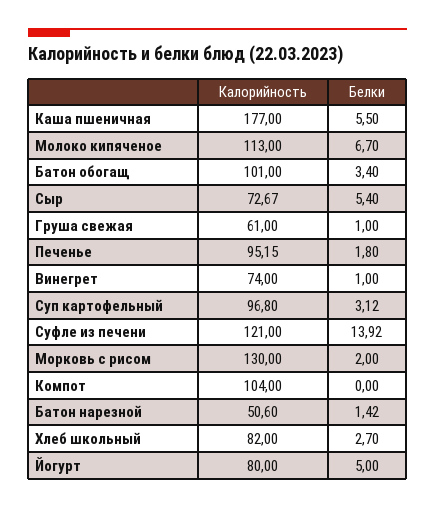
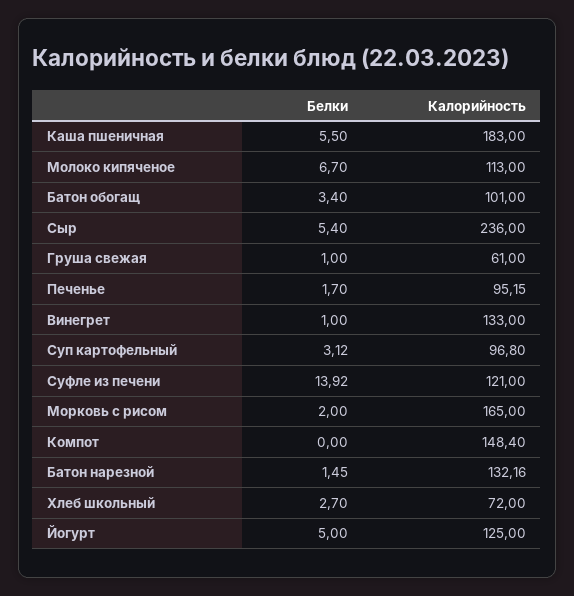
  {
    "Калорийность": {
-     "Каша пшеничная": 177,
+     "Каша пшеничная": 183,
      "Молоко кипяченое": 113,
      "Батон обогащ": 101,
-     "Сыр": 72.67,
+     "Сыр": 236,
      "Груша свежая": 61,
      "Печенье": 95.15,
-     "Винегрет": 74,
+     "Винегрет": 133,
      "Суп картофельный": 96.8,
      "Суфле из печени": 121,
-     "Морковь с рисом": 130,
+     "Морковь с рисом": 165,
-     "Компот": 104,
+     "Компот": 148.4,
-     "Батон нарезной": 50.6,
+     "Батон нарезной": 132.16,
-     "Хлеб школьный": 82,
+     "Хлеб школьный": 72,
-     "Йогурт": 80
+     "Йогурт": 125
    },
    "Белки": {
      "Каша пшеничная": 5.5,
      "Молоко кипяченое": 6.7,
      "Батон обогащ": 3.4,
      "Сыр": 5.4,
      "Груша свежая": 1,
-     "Печенье": 1.8,
+     "Печенье": 1.7,
      "Винегрет": 1,
      "Суп картофельный": 3.12,
      "Суфле из печени": 13.92,
      "Морковь с рисом": 2,
      "Компот": 0,
-     "Батон нарезной": 1.42,
+     "Батон нарезной": 1.45,
      "Хлеб школьный": 2.7,
      "Йогурт": 5
    }
  }

